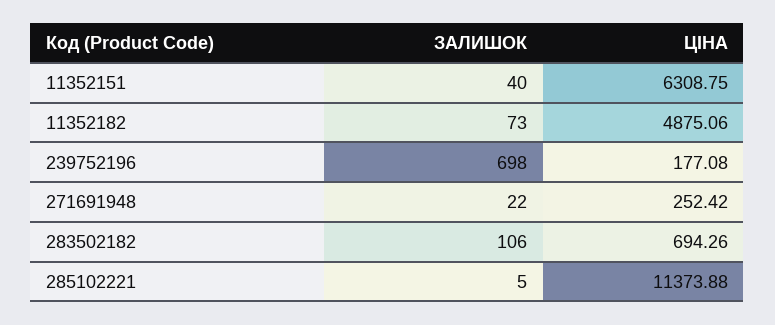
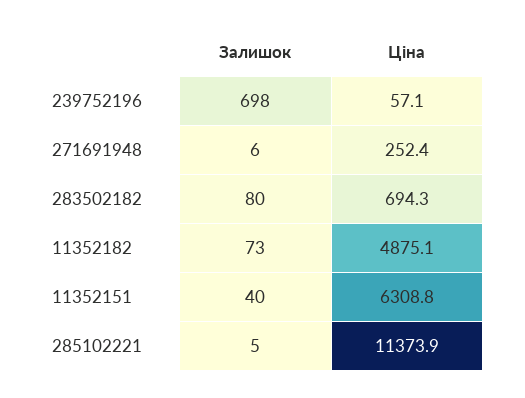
  {
    "ЗАЛИШОК": {
      "11352151": 40,
      "11352182": 73,
      "239752196": 698,
-     "271691948": 22,
+     "271691948": 6,
-     "283502182": 106,
+     "283502182": 80,
      "285102221": 5
    },
    "ЦІНА": {
      "11352151": 6308.75,
      "11352182": 4875.06,
-     "239752196": 177.08,
+     "239752196": 57.1,
      "271691948": 252.42,
      "283502182": 694.26,
      "285102221": 11373.88
    }
  }

